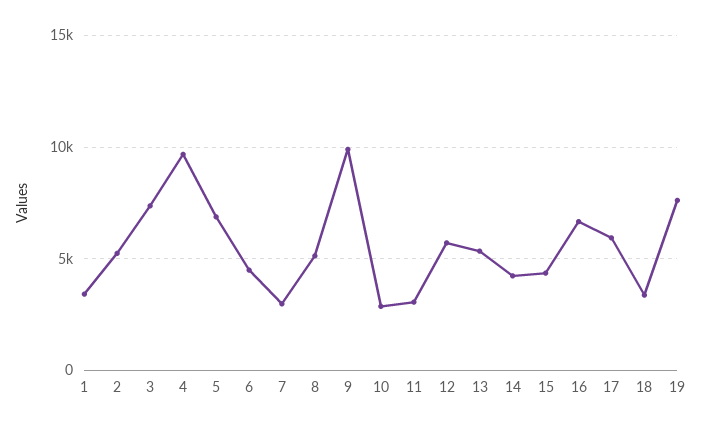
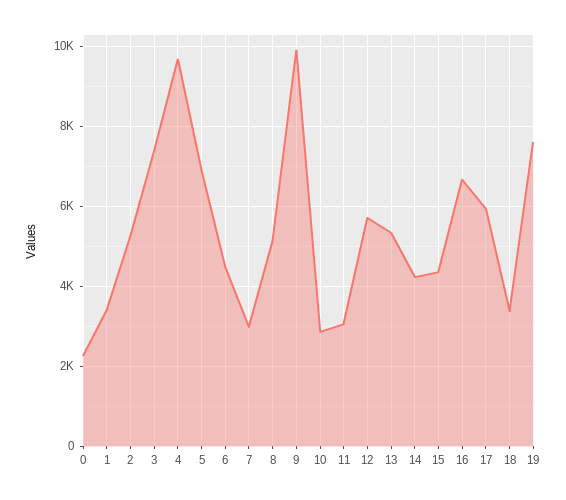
  {
    "1": 3400,
    "2": 5200,
    "3": 7400,
    "4": 9600,
    "5": 6800,
    "6": 4400,
    "7": 3000,
    "8": 5200,
    "9": 9800,
    "10": 2800,
    "11": 3000,
    "12": 5800,
    "13": 5400,
    "14": 4200,
    "15": 4400,
    "16": 6600,
    "17": 6000,
    "18": 3400,
-   "19": 7600
+   "19": 7600,
+   "0": 2200
  }

